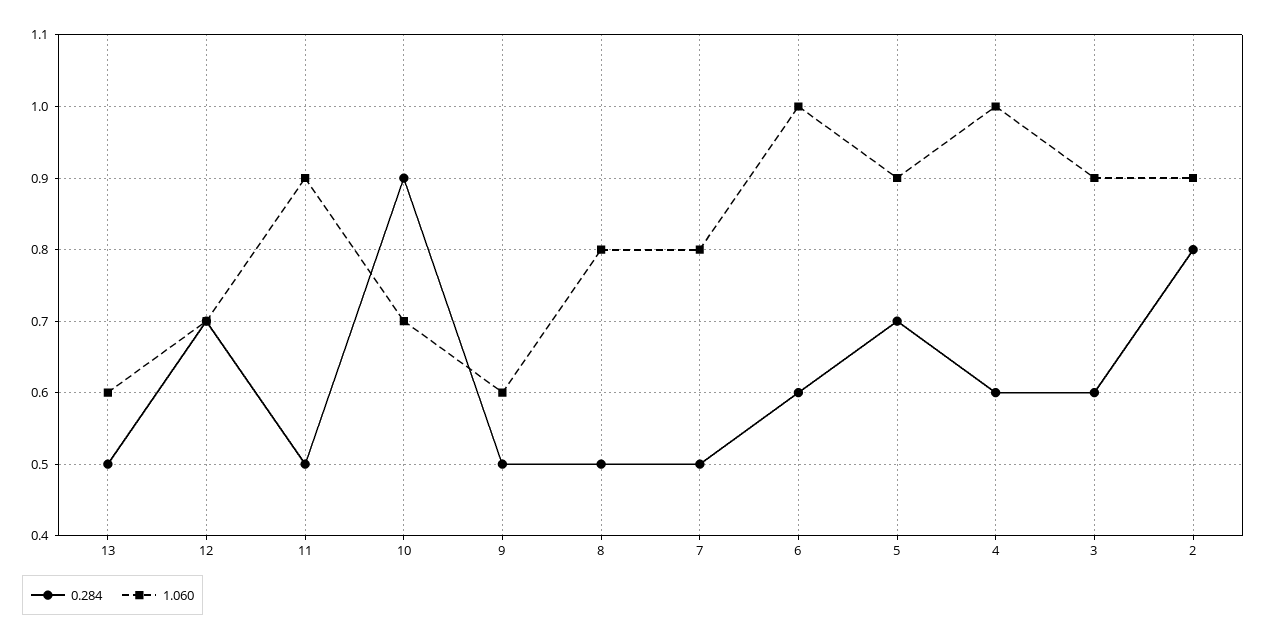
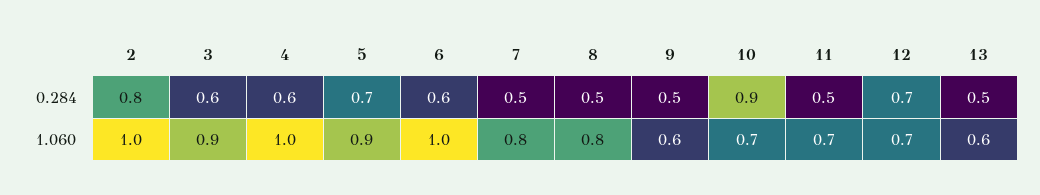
  {
    "0.284": {
      "13": 0.5,
      "12": 0.7,
      "11": 0.5,
      "10": 0.9,
      "9": 0.5,
      "8": 0.5,
      "7": 0.5,
      "6": 0.6,
      "5": 0.7,
      "4": 0.6,
      "3": 0.6,
      "2": 0.8
    },
    "1.060": {
      "13": 0.6,
      "12": 0.7,
-     "11": 0.9,
+     "11": 0.7,
      "10": 0.7,
      "9": 0.6,
      "8": 0.8,
      "7": 0.8,
      "6": 1,
      "5": 0.9,
      "4": 1,
      "3": 0.9,
-     "2": 0.9
+     "2": 1
    }
  }

